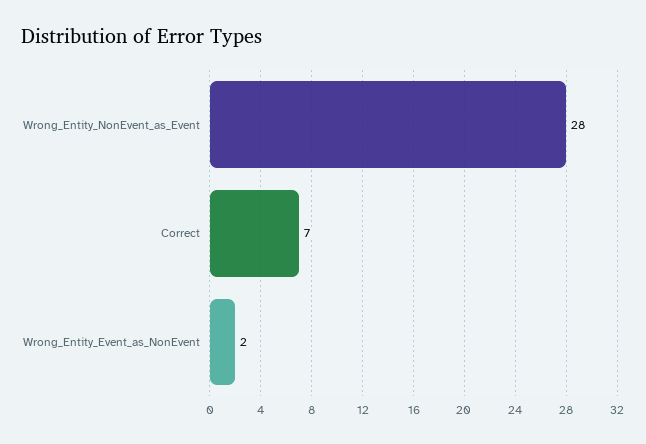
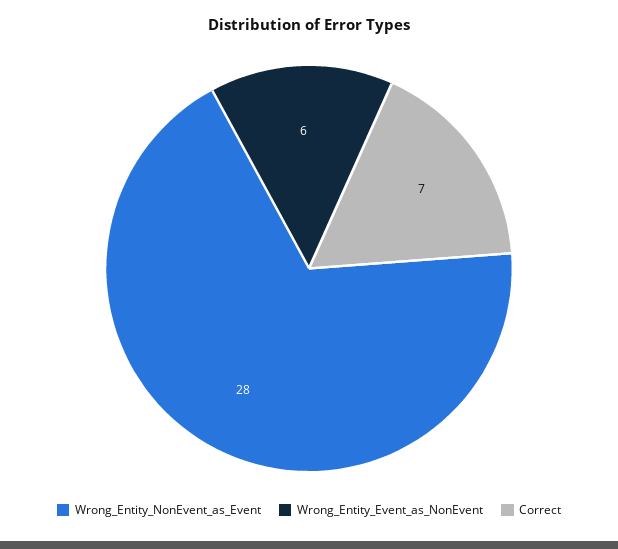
  {
    "Wrong_Entity_NonEvent_as_Event": 28,
    "Correct": 7,
-   "Wrong_Entity_Event_as_NonEvent": 2
+   "Wrong_Entity_Event_as_NonEvent": 6
  }

